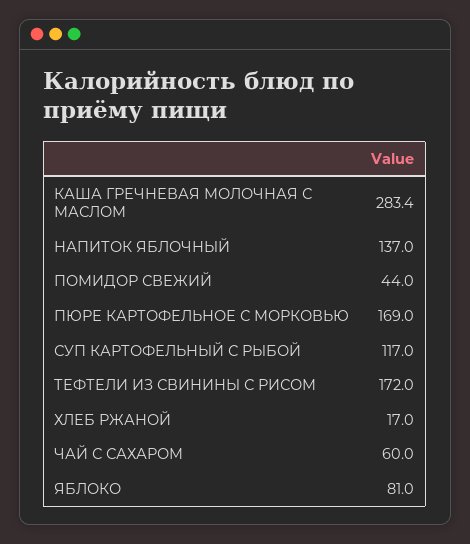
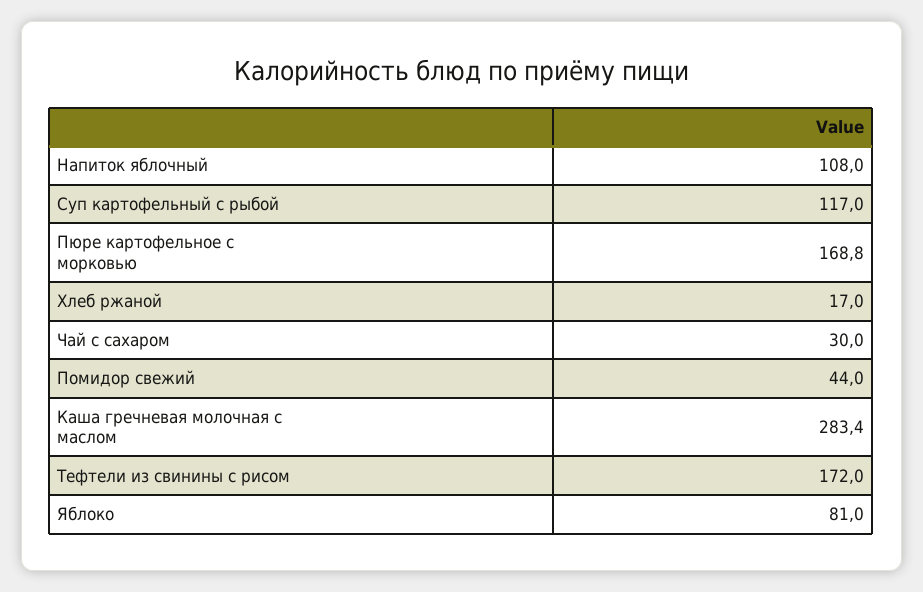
  {
    "КАША ГРЕЧНЕВАЯ МОЛОЧНАЯ С МАСЛОМ": 283.4,
-   "НАПИТОК ЯБЛОЧНЫЙ": 137,
+   "НАПИТОК ЯБЛОЧНЫЙ": 108,
    "ПОМИДОР СВЕЖИЙ": 44,
-   "ПЮРЕ КАРТОФЕЛЬНОЕ С МОРКОВЬЮ": 169,
+   "ПЮРЕ КАРТОФЕЛЬНОЕ С МОРКОВЬЮ": 168.8,
    "СУП КАРТОФЕЛЬНЫЙ С РЫБОЙ": 117,
    "ТЕФТЕЛИ ИЗ СВИНИНЫ С РИСОМ": 172,
    "ХЛЕБ РЖАНОЙ": 17,
-   "ЧАЙ С САХАРОМ": 60,
+   "ЧАЙ С САХАРОМ": 30,
    "ЯБЛОКО": 81
  }

